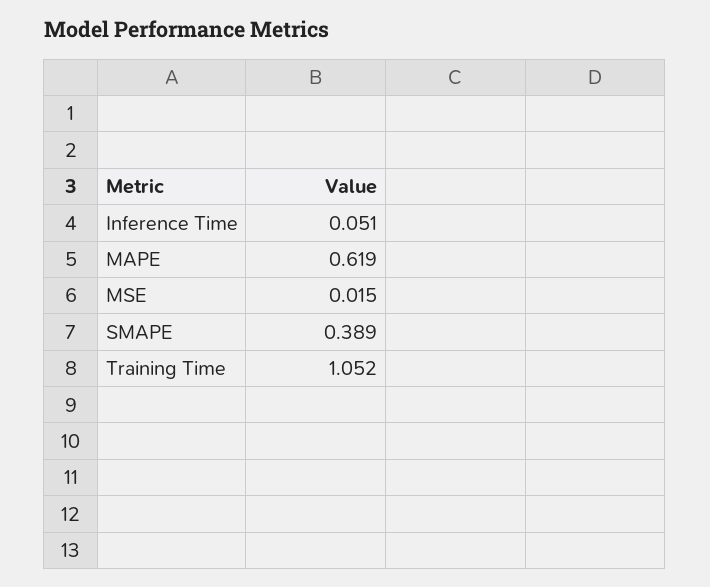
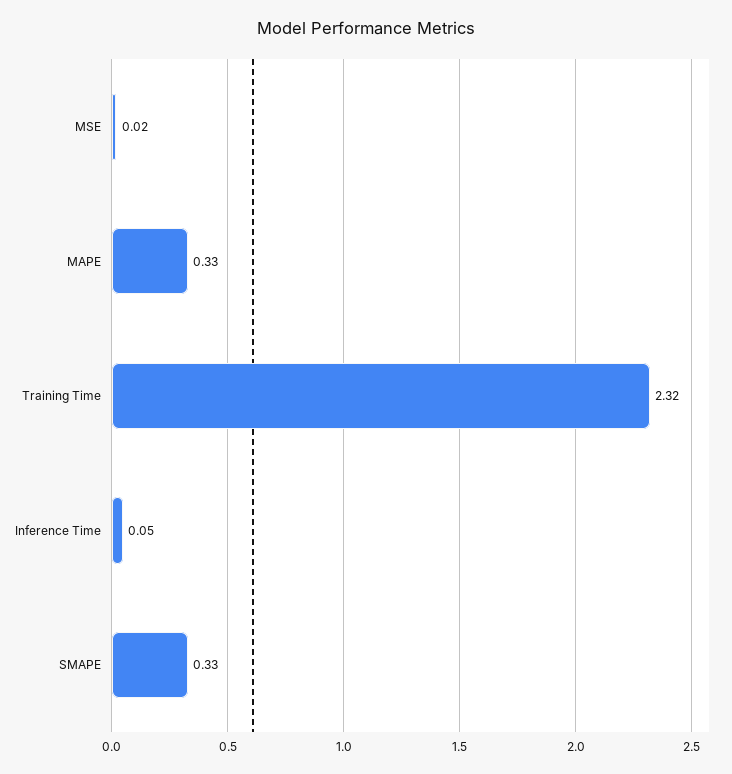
  {
    "Inference Time": 0.051,
-   "MAPE": 0.619,
+   "MAPE": 0.33,
    "MSE": 0.015,
-   "SMAPE": 0.389,
+   "SMAPE": 0.33,
-   "Training Time": 1.052
+   "Training Time": 2.32
  }

